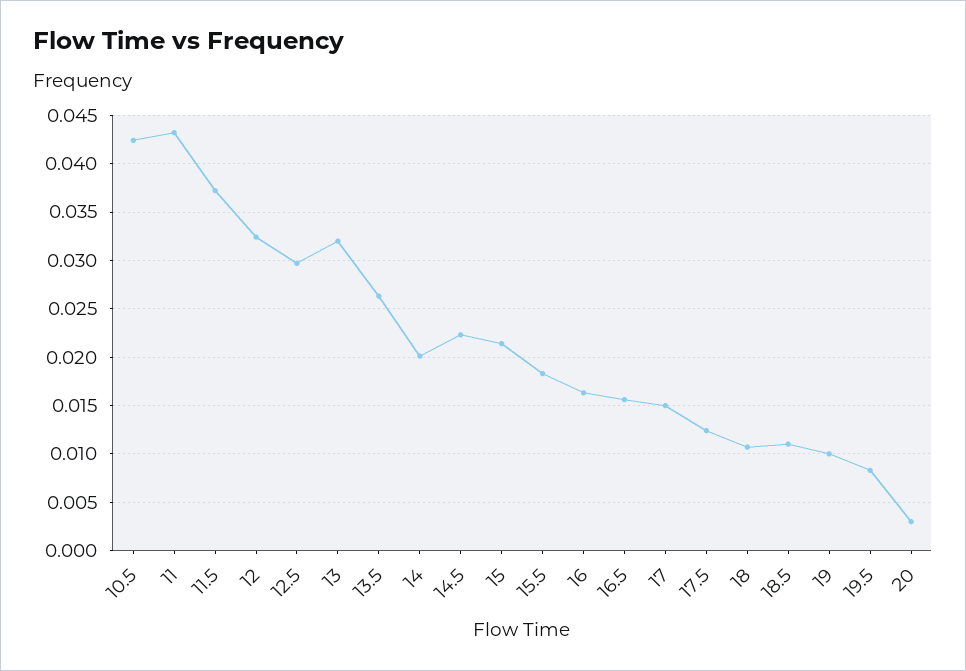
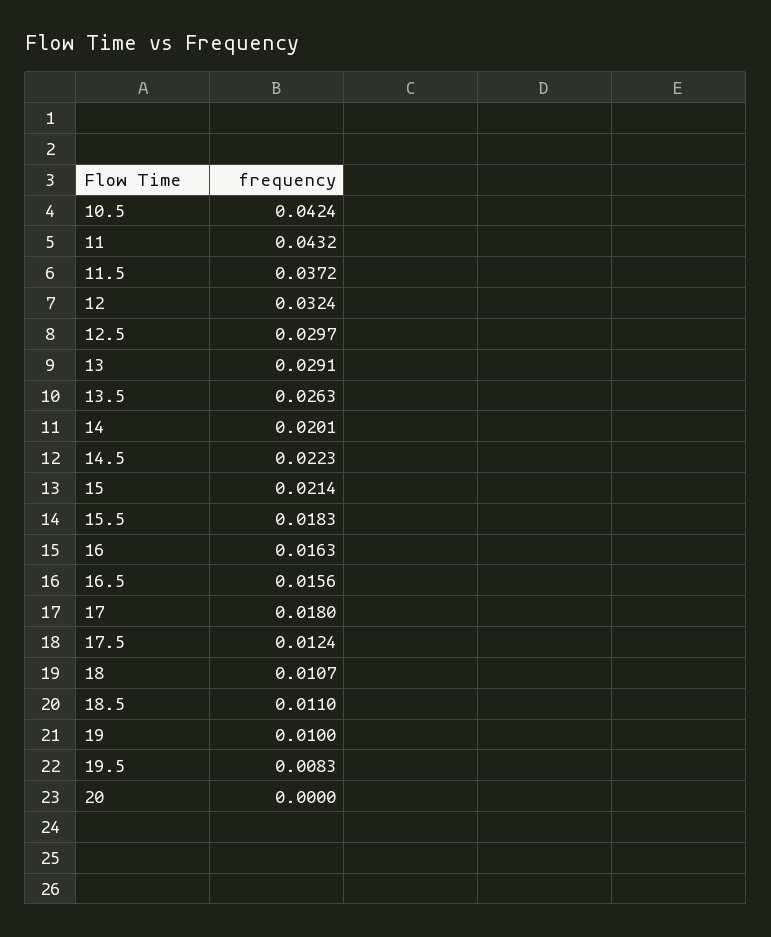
  {
    "10.5": 0.0424,
    "11": 0.0432,
    "11.5": 0.0372,
    "12": 0.0324,
    "12.5": 0.0297,
-   "13": 0.032,
+   "13": 0.0291,
    "13.5": 0.0263,
    "14": 0.0201,
    "14.5": 0.0223,
    "15": 0.0214,
    "15.5": 0.0183,
    "16": 0.0163,
    "16.5": 0.0156,
-   "17": 0.015,
+   "17": 0.018,
    "17.5": 0.0124,
    "18": 0.0107,
    "18.5": 0.011,
    "19": 0.01,
    "19.5": 0.0083,
-   "20": 0.003
+   "20": 0
  }

